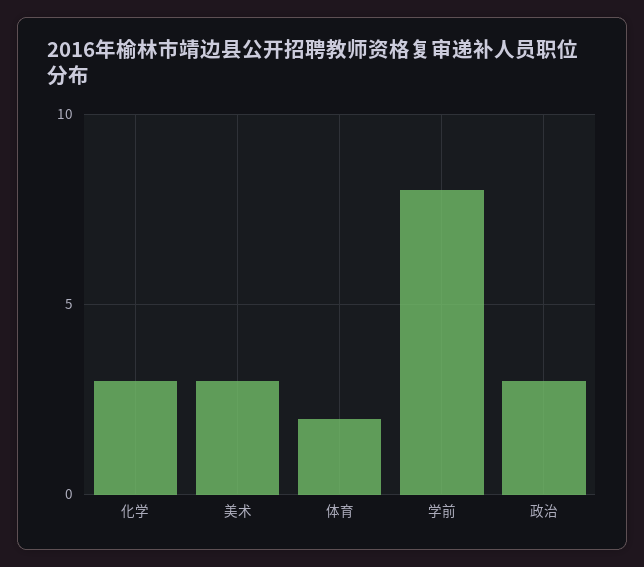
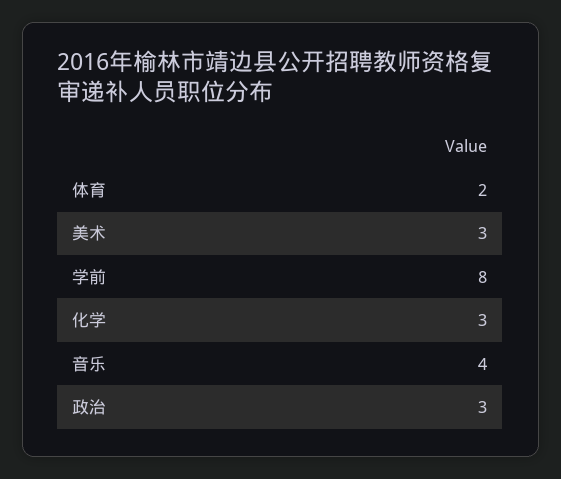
  {
    "化学": 3,
    "美术": 3,
    "体育": 2,
    "学前": 8,
-   "政治": 3
+   "政治": 3,
+   "音乐": 4
  }

